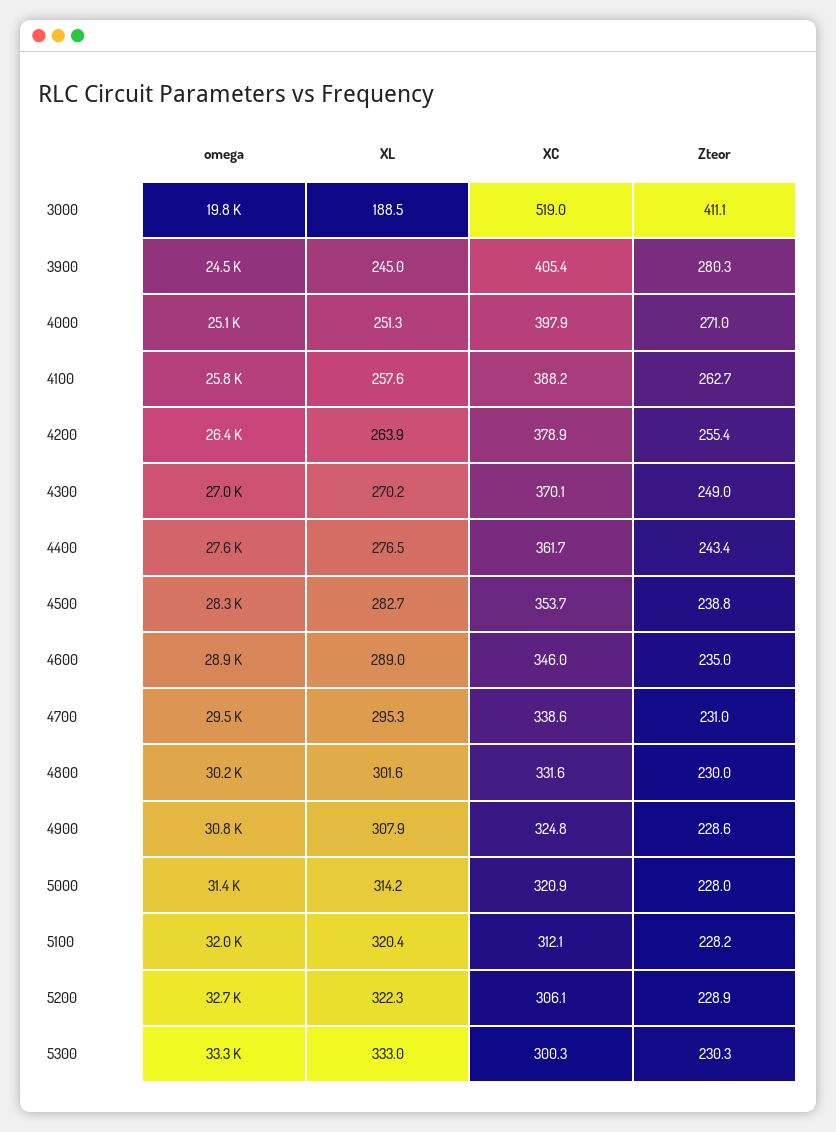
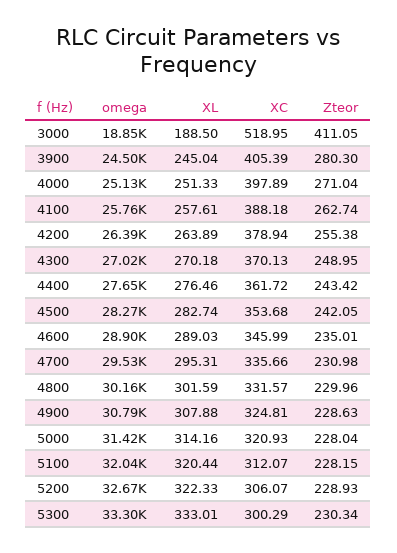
  {
    "omega": {
-     "3000": 19800,
+     "3000": 18850,
      "3900": 24500,
      "4000": 25130,
      "4100": 25760,
      "4200": 26390,
      "4300": 27020,
      "4400": 27650,
      "4500": 28270,
      "4600": 28900,
      "4700": 29530,
      "4800": 30160,
      "4900": 30790,
      "5000": 31420,
      "5100": 32040,
      "5200": 32670,
      "5300": 33300
    },
    "XL": {
      "3000": 188.5,
      "3900": 245.04,
      "4000": 251.33,
      "4100": 257.61,
      "4200": 263.89,
      "4300": 270.18,
      "4400": 276.46,
      "4500": 282.74,
      "4600": 289.03,
      "4700": 295.31,
      "4800": 301.59,
      "4900": 307.88,
      "5000": 314.16,
      "5100": 320.44,
      "5200": 322.33,
      "5300": 333.01
    },
    "XC": {
      "3000": 518.95,
      "3900": 405.39,
      "4000": 397.89,
      "4100": 388.18,
      "4200": 378.94,
      "4300": 370.13,
      "4400": 361.72,
      "4500": 353.68,
      "4600": 345.99,
-     "4700": 338.6,
+     "4700": 335.66,
      "4800": 331.57,
      "4900": 324.81,
      "5000": 320.93,
      "5100": 312.07,
      "5200": 306.07,
      "5300": 300.29
    },
    "Zteor": {
      "3000": 411.05,
      "3900": 280.3,
      "4000": 271.04,
      "4100": 262.74,
      "4200": 255.38,
      "4300": 248.95,
      "4400": 243.42,
-     "4500": 238.8,
+     "4500": 242.05,
      "4600": 235.01,
      "4700": 230.98,
      "4800": 229.96,
      "4900": 228.63,
      "5000": 228.04,
      "5100": 228.15,
      "5200": 228.93,
      "5300": 230.34
    }
  }

